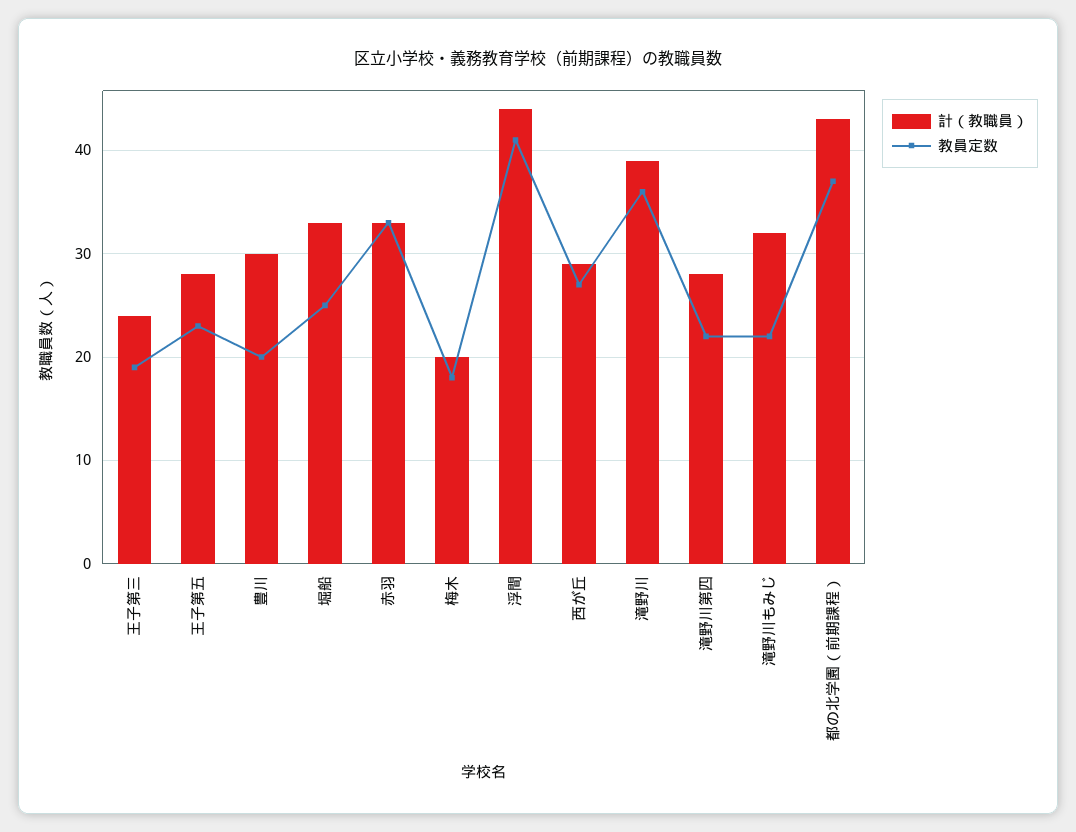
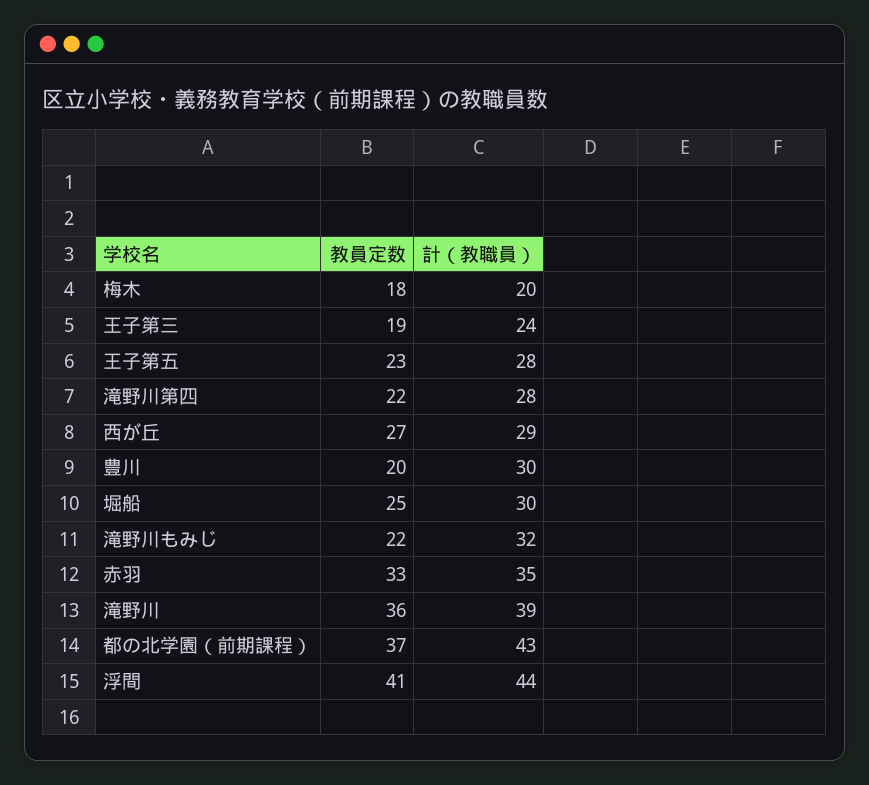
  {
    "計（教職員）": {
      "王子第三": 24,
      "王子第五": 28,
      "豊川": 30,
-     "堀船": 33,
+     "堀船": 30,
-     "赤羽": 33,
+     "赤羽": 35,
      "梅木": 20,
      "浮間": 44,
      "西が丘": 29,
      "滝野川": 39,
      "滝野川第四": 28,
      "滝野川もみじ": 32,
      "都の北学園（前期課程）": 43
    },
    "教員定数": {
      "王子第三": 19,
      "王子第五": 23,
      "豊川": 20,
      "堀船": 25,
      "赤羽": 33,
      "梅木": 18,
      "浮間": 41,
      "西が丘": 27,
      "滝野川": 36,
      "滝野川第四": 22,
      "滝野川もみじ": 22,
      "都の北学園（前期課程）": 37
    }
  }

